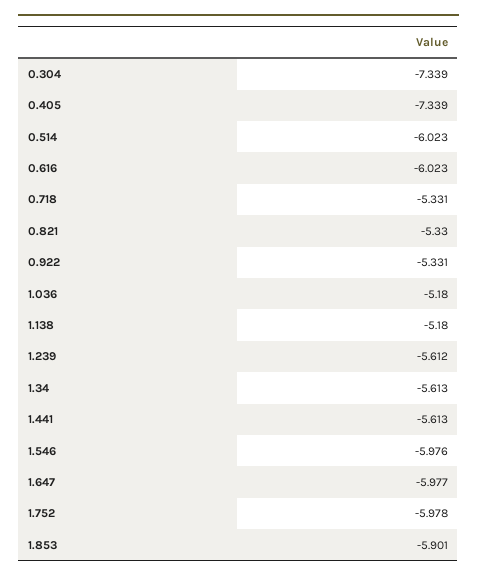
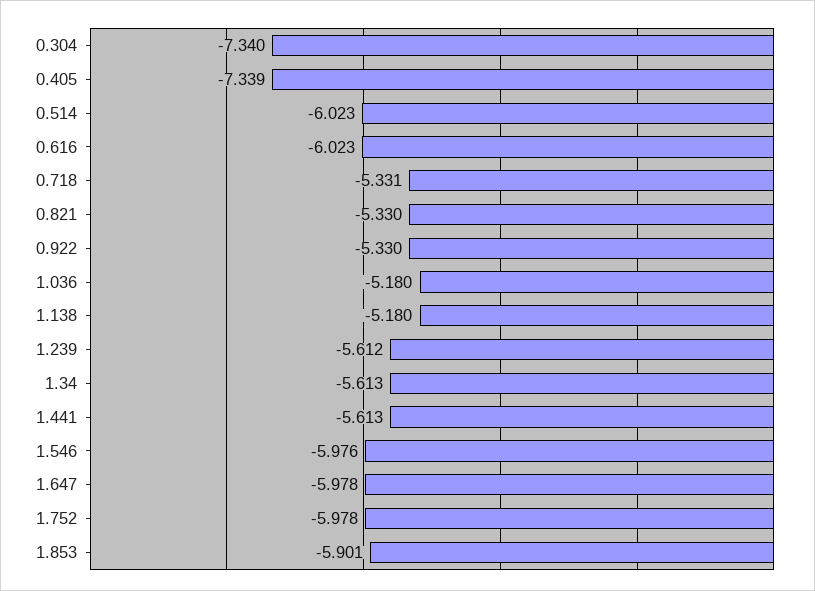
  {
-   "0.304": -7.339,
+   "0.304": -7.34,
    "0.405": -7.339,
    "0.514": -6.023,
    "0.616": -6.023,
    "0.718": -5.331,
    "0.821": -5.33,
-   "0.922": -5.331,
+   "0.922": -5.33,
    "1.036": -5.18,
    "1.138": -5.18,
    "1.239": -5.612,
    "1.34": -5.613,
    "1.441": -5.613,
    "1.546": -5.976,
-   "1.647": -5.977,
+   "1.647": -5.978,
    "1.752": -5.978,
    "1.853": -5.901
  }

